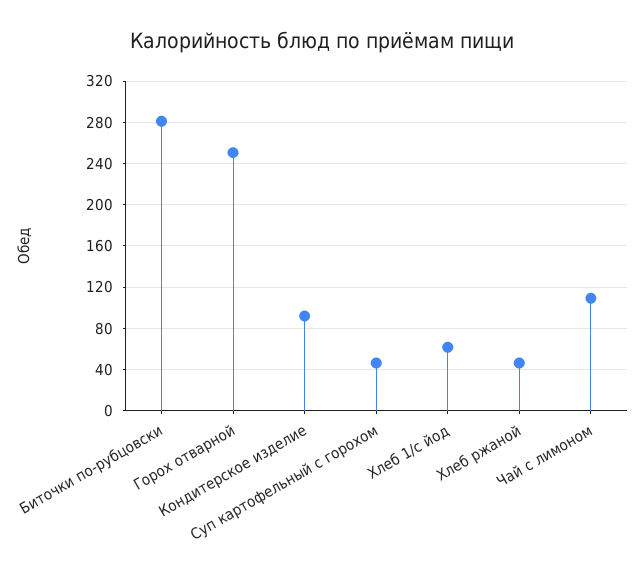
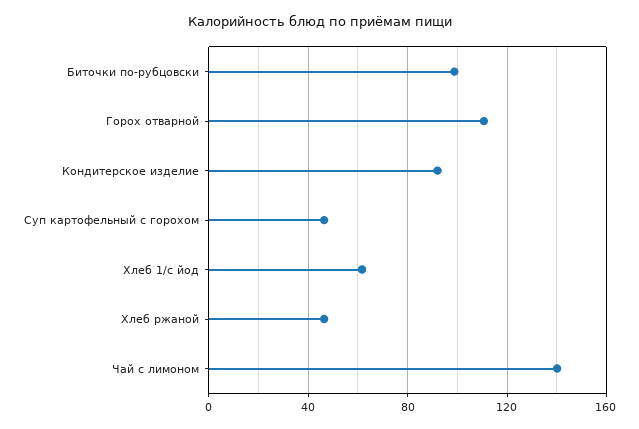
  {
-   "Биточки по-рубцовски": 280,
+   "Биточки по-рубцовски": 100,
-   "Горох отварной": 250,
+   "Горох отварной": 110,
    "Кондитерское изделие": 90,
    "Суп картофельный с горохом": 45,
    "Хлеб 1/с йод": 60,
    "Хлеб ржаной": 45,
-   "Чай с лимоном": 110
+   "Чай с лимоном": 140
  }

